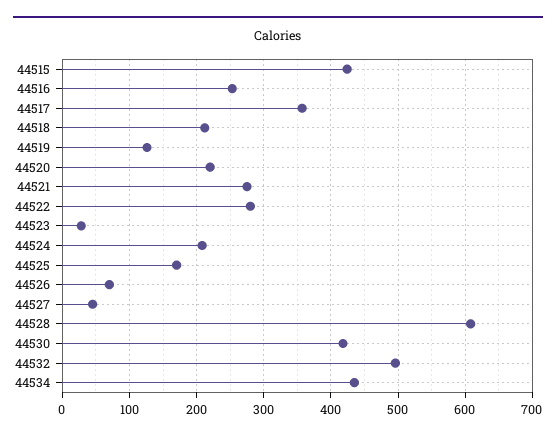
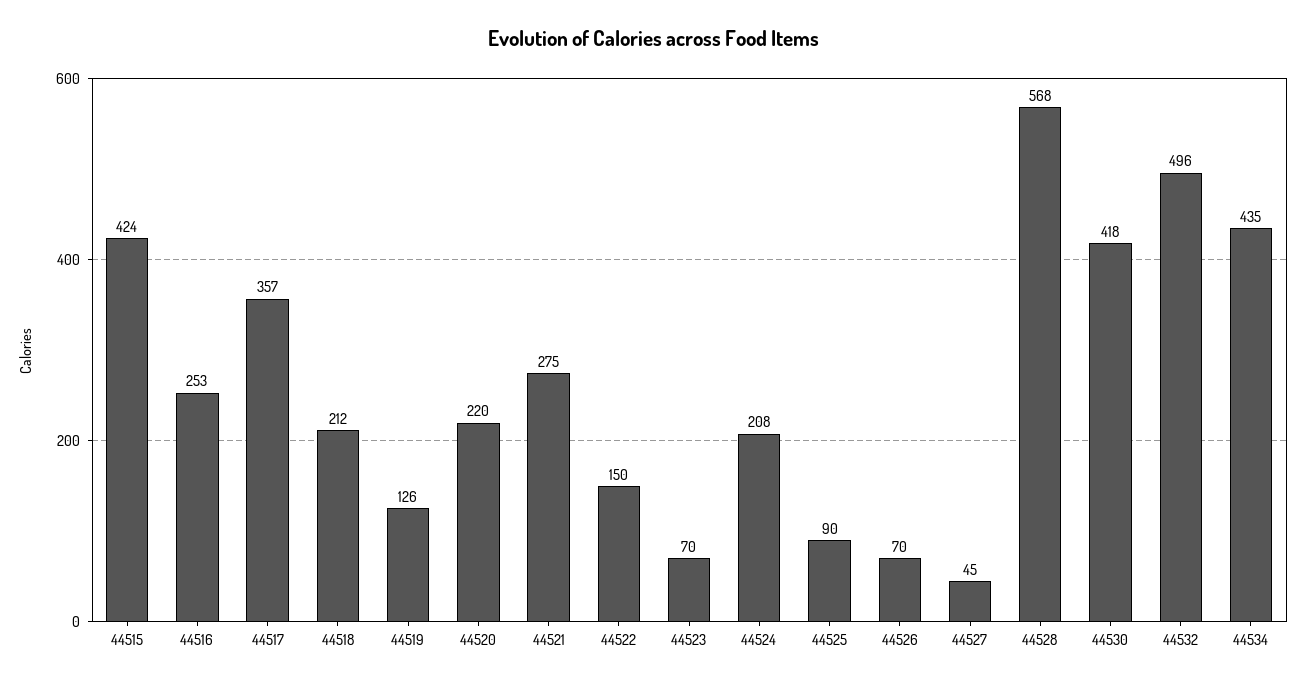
  {
    "44515": 424,
    "44516": 253,
    "44517": 357,
    "44518": 212,
    "44519": 126,
    "44520": 220,
    "44521": 275,
-   "44522": 280,
+   "44522": 150,
-   "44523": 30,
+   "44523": 70,
    "44524": 208,
-   "44525": 170,
+   "44525": 90,
    "44526": 70,
    "44527": 45,
-   "44528": 610,
+   "44528": 568,
    "44530": 418,
    "44532": 496,
    "44534": 435
  }

